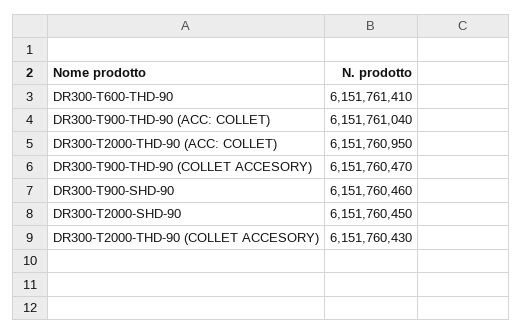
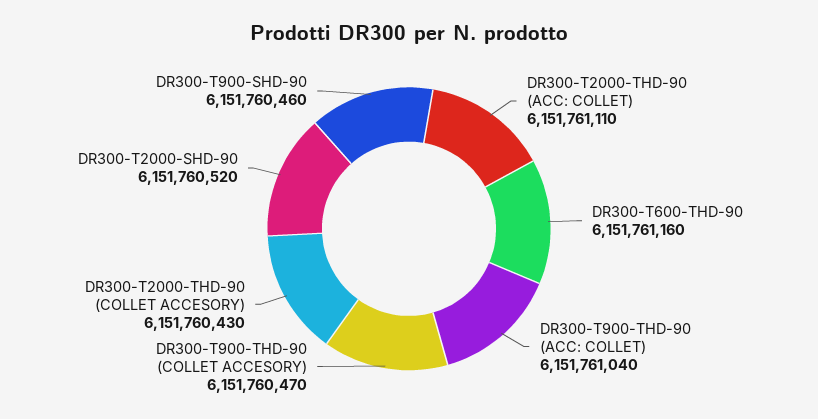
  {
-   "DR300-T600-THD-90": 6151761410,
+   "DR300-T600-THD-90": 6151761160,
    "DR300-T900-THD-90 (ACC: COLLET)": 6151761040,
-   "DR300-T2000-THD-90 (ACC: COLLET)": 6151760950,
+   "DR300-T2000-THD-90 (ACC: COLLET)": 6151761110,
    "DR300-T900-THD-90 (COLLET ACCESORY)": 6151760470,
    "DR300-T900-SHD-90": 6151760460,
-   "DR300-T2000-SHD-90": 6151760450,
+   "DR300-T2000-SHD-90": 6151760520,
    "DR300-T2000-THD-90 (COLLET ACCESORY)": 6151760430
  }

